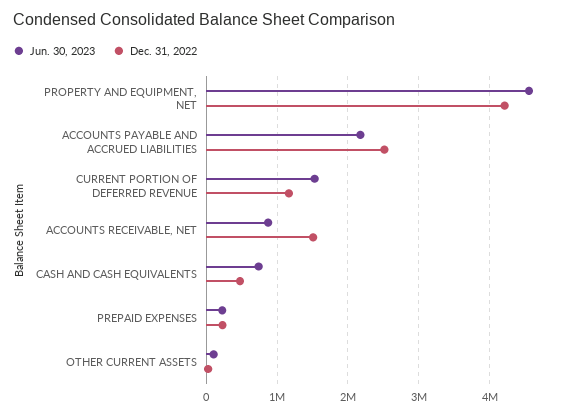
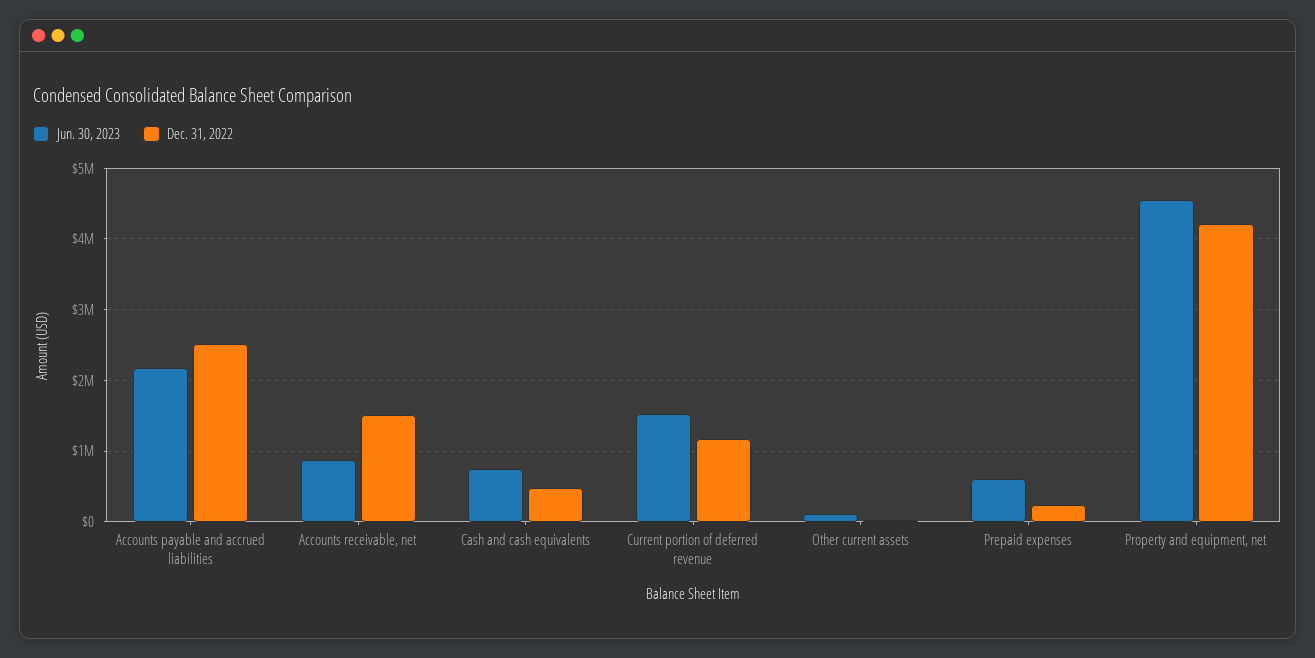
  {
    "Jun. 30, 2023": {
      "PROPERTY AND EQUIPMENT, NET": 4600000,
      "ACCOUNTS PAYABLE AND ACCRUED LIABILITIES": 2200000,
      "CURRENT PORTION OF DEFERRED REVENUE": 1500000,
      "ACCOUNTS RECEIVABLE, NET": 900000,
      "CASH AND CASH EQUIVALENTS": 700000,
-     "PREPAID EXPENSES": 200000,
+     "PREPAID EXPENSES": 600000,
      "OTHER CURRENT ASSETS": 100000
    },
    "Dec. 31, 2022": {
      "PROPERTY AND EQUIPMENT, NET": 4200000,
      "ACCOUNTS PAYABLE AND ACCRUED LIABILITIES": 2500000,
      "CURRENT PORTION OF DEFERRED REVENUE": 1200000,
      "ACCOUNTS RECEIVABLE, NET": 1500000,
      "CASH AND CASH EQUIVALENTS": 500000,
      "PREPAID EXPENSES": 200000,
      "OTHER CURRENT ASSETS": 0
    }
  }

